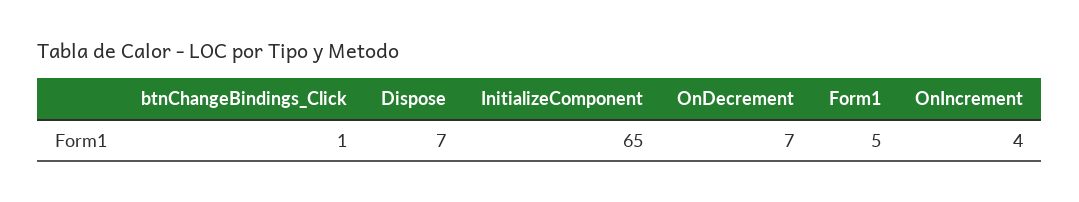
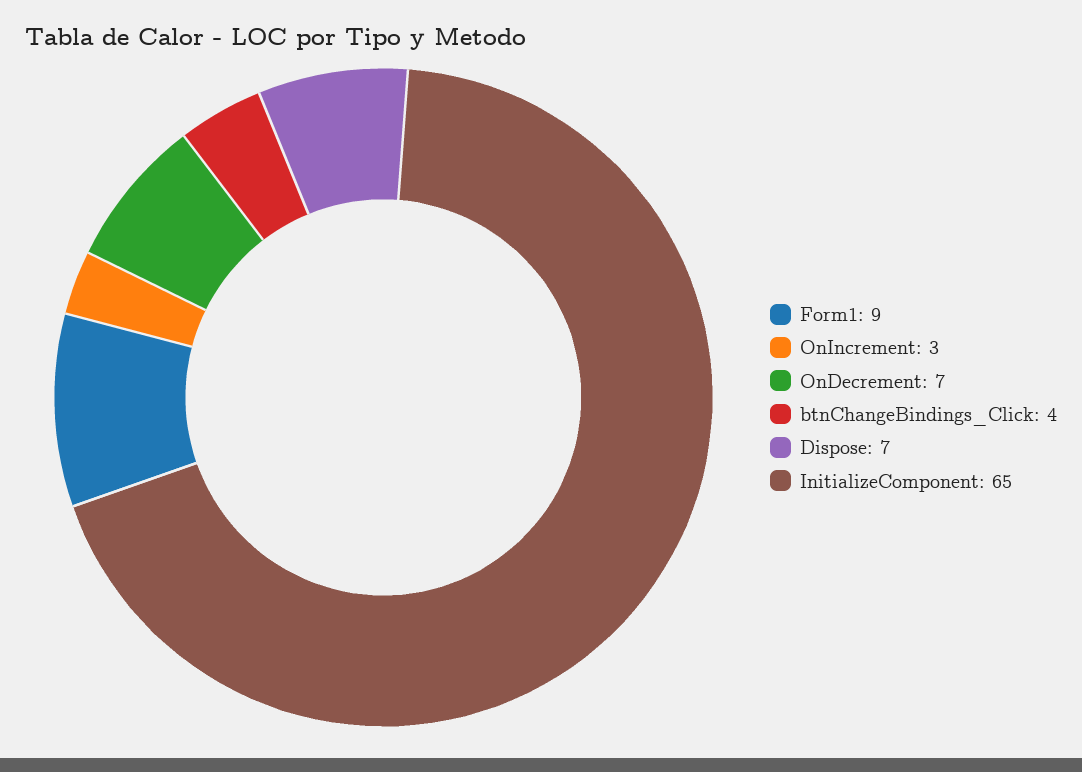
  {
-   "btnChangeBindings_Click": 1,
+   "btnChangeBindings_Click": 4,
    "Dispose": 7,
    "InitializeComponent": 65,
    "OnDecrement": 7,
-   "Form1": 5,
+   "Form1": 9,
-   "OnIncrement": 4
+   "OnIncrement": 3
  }

